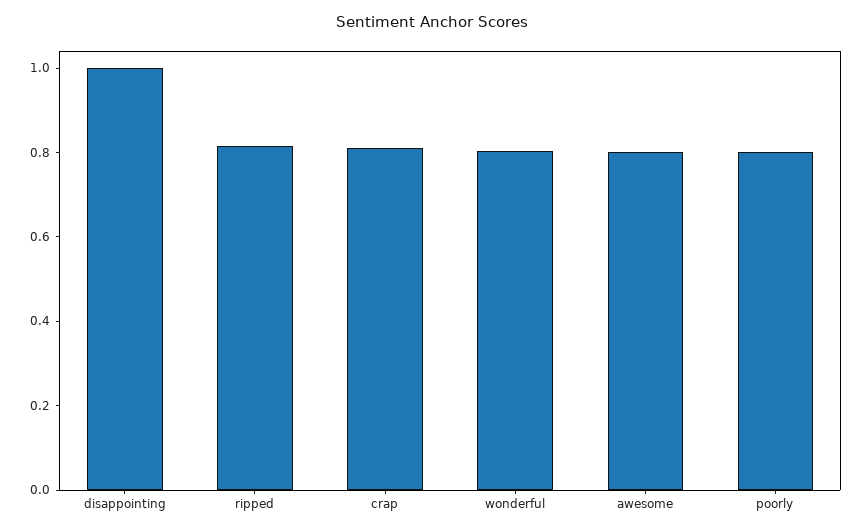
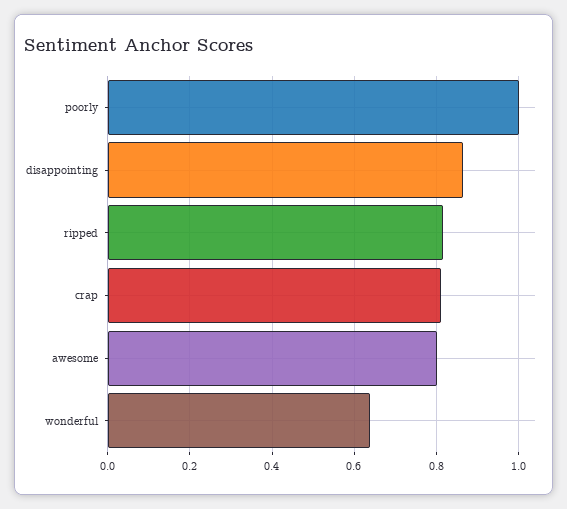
  {
-   "disappointing": 1,
+   "disappointing": 0.86,
    "ripped": 0.82,
    "crap": 0.82,
-   "wonderful": 0.8,
+   "wonderful": 0.64,
    "awesome": 0.8,
-   "poorly": 0.8
+   "poorly": 1
  }

